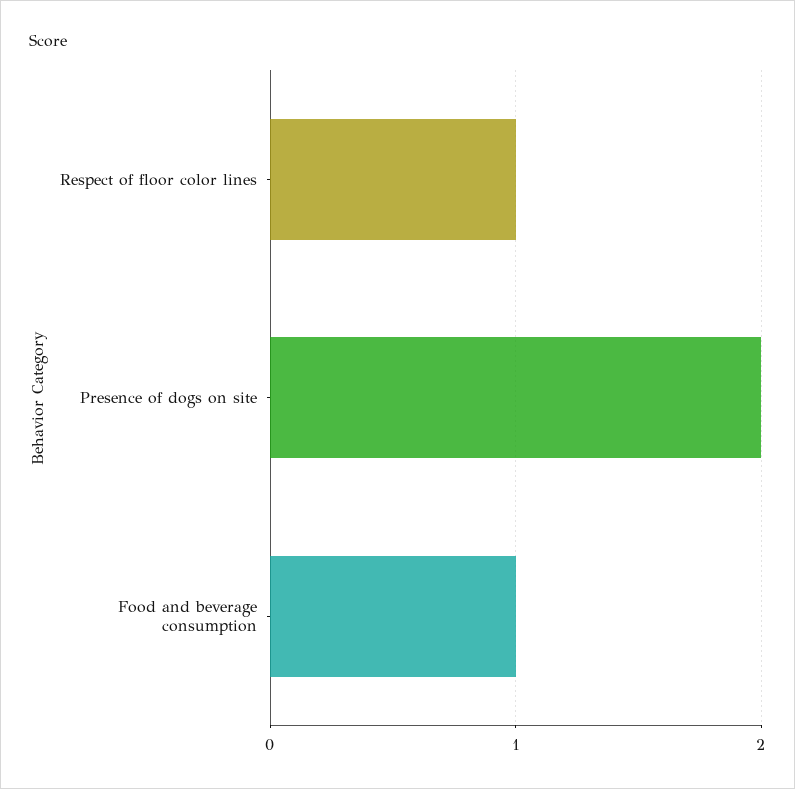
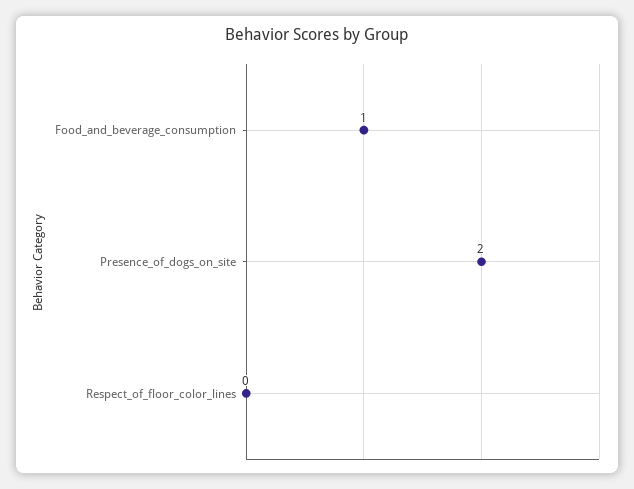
  {
-   "Respect of floor color lines": 1,
+   "Respect of floor color lines": 0,
    "Presence of dogs on site": 2,
    "Food and beverage consumption": 1
  }

